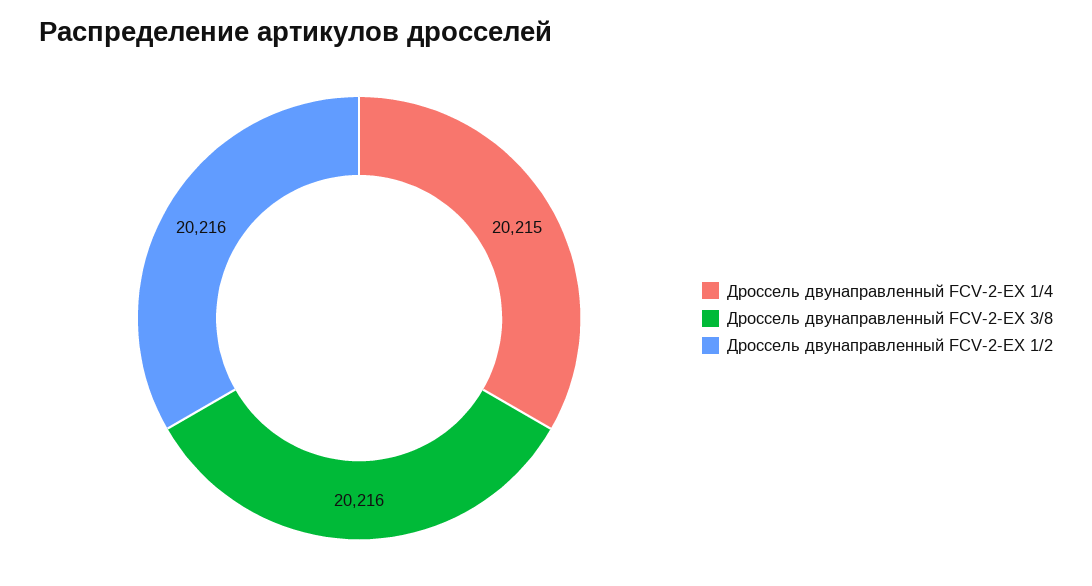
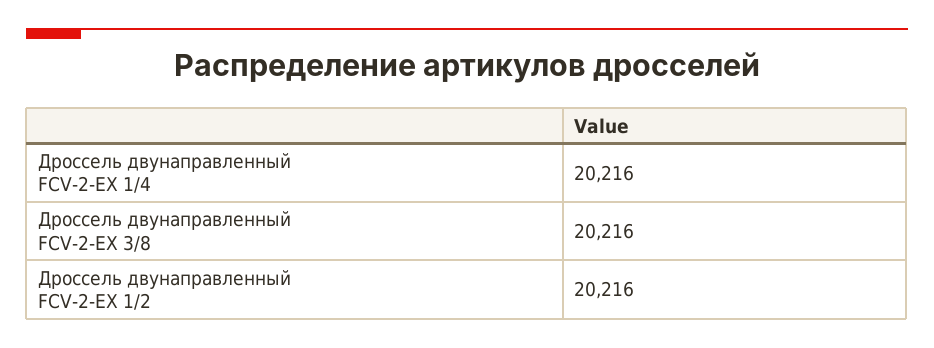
  {
-   "Дроссель двунаправленный FCV-2-EX 1/4": 20215,
+   "Дроссель двунаправленный FCV-2-EX 1/4": 20216,
    "Дроссель двунаправленный FCV-2-EX 3/8": 20216,
    "Дроссель двунаправленный FCV-2-EX 1/2": 20216
  }

